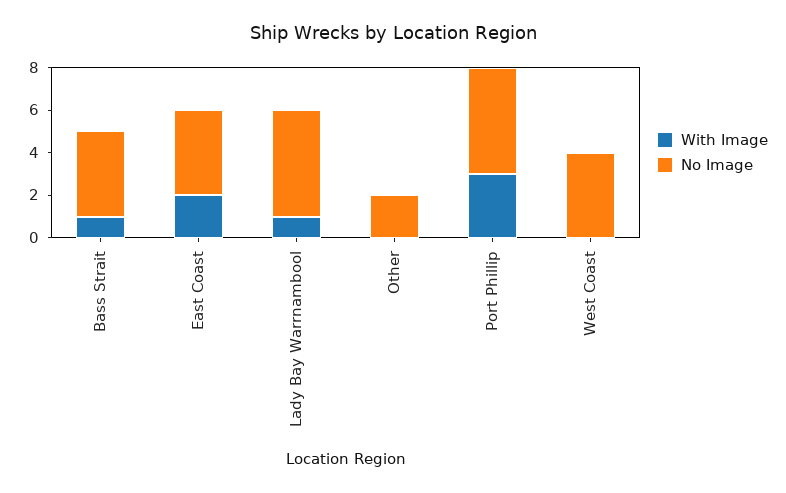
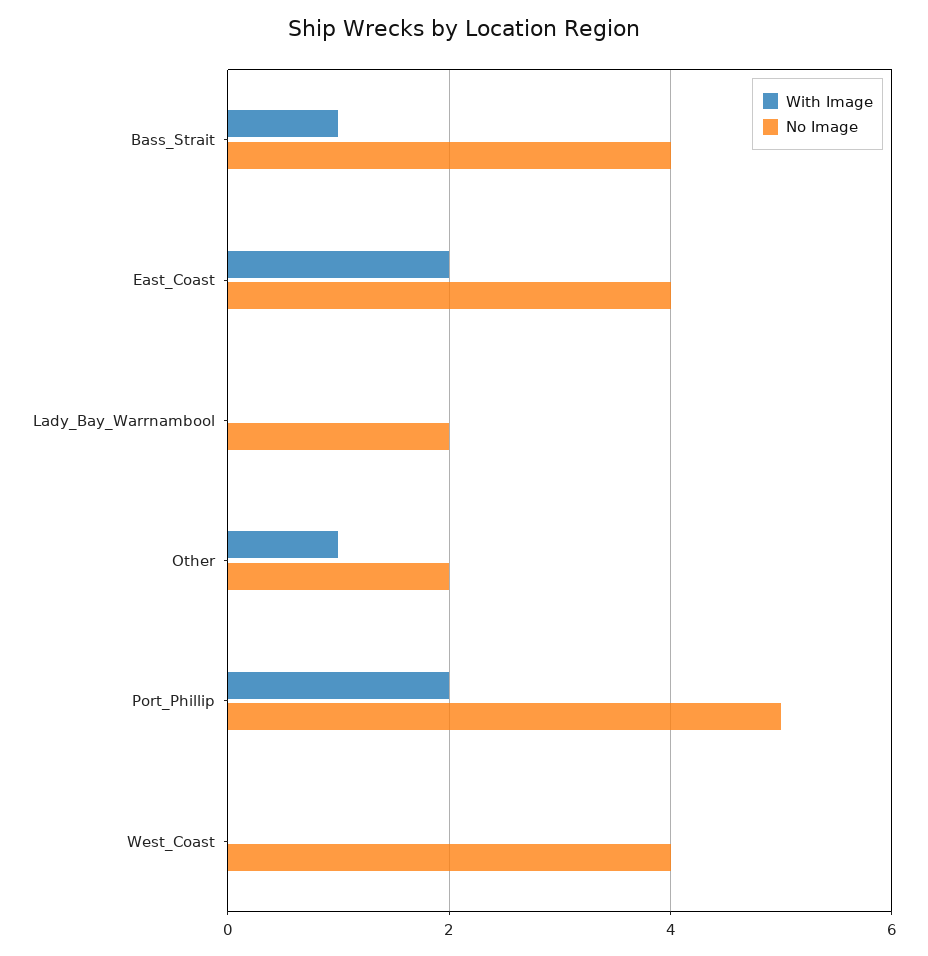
  {
    "With Image": {
      "Bass Strait": 1,
      "East Coast": 2,
-     "Lady Bay Warrnambool": 1,
+     "Lady Bay Warrnambool": 0,
-     "Other": 0,
+     "Other": 1,
-     "Port Phillip": 3,
+     "Port Phillip": 2,
      "West Coast": 0
    },
    "No Image": {
      "Bass Strait": 4,
      "East Coast": 4,
-     "Lady Bay Warrnambool": 5,
+     "Lady Bay Warrnambool": 2,
      "Other": 2,
      "Port Phillip": 5,
      "West Coast": 4
    }
  }

